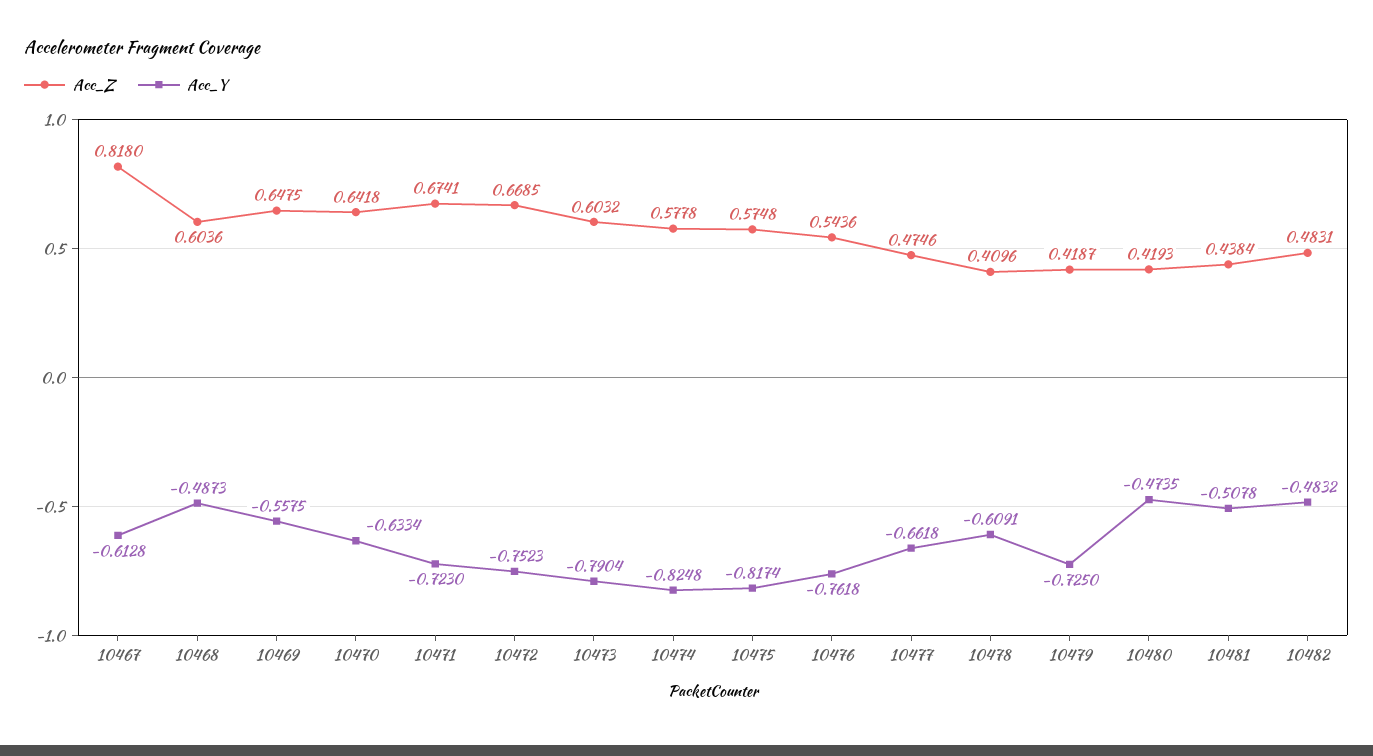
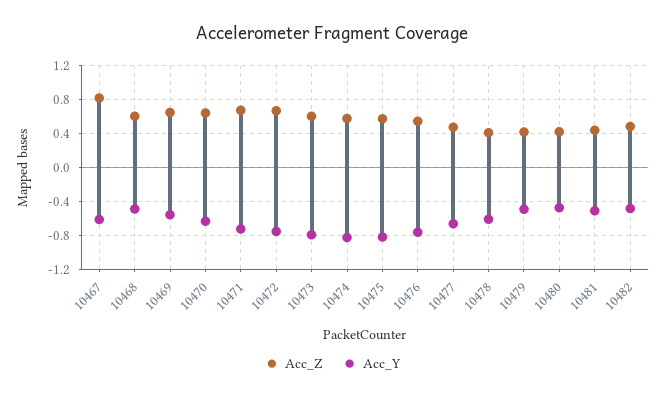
  {
    "Acc_Z": {
      "10467": 0.818,
      "10468": 0.6036,
      "10469": 0.6475,
      "10470": 0.6418,
      "10471": 0.6741,
      "10472": 0.6685,
      "10473": 0.6032,
      "10474": 0.5778,
      "10475": 0.5748,
      "10476": 0.5436,
      "10477": 0.4746,
      "10478": 0.4096,
      "10479": 0.4187,
      "10480": 0.4193,
      "10481": 0.4384,
      "10482": 0.4831
    },
    "Acc_Y": {
      "10467": -0.6128,
      "10468": -0.4873,
      "10469": -0.5575,
      "10470": -0.6334,
      "10471": -0.723,
      "10472": -0.7523,
      "10473": -0.7904,
      "10474": -0.8248,
      "10475": -0.8174,
      "10476": -0.7618,
      "10477": -0.6618,
      "10478": -0.6091,
-     "10479": -0.725,
+     "10479": -0.5,
      "10480": -0.4735,
      "10481": -0.5078,
      "10482": -0.4832
    }
  }

